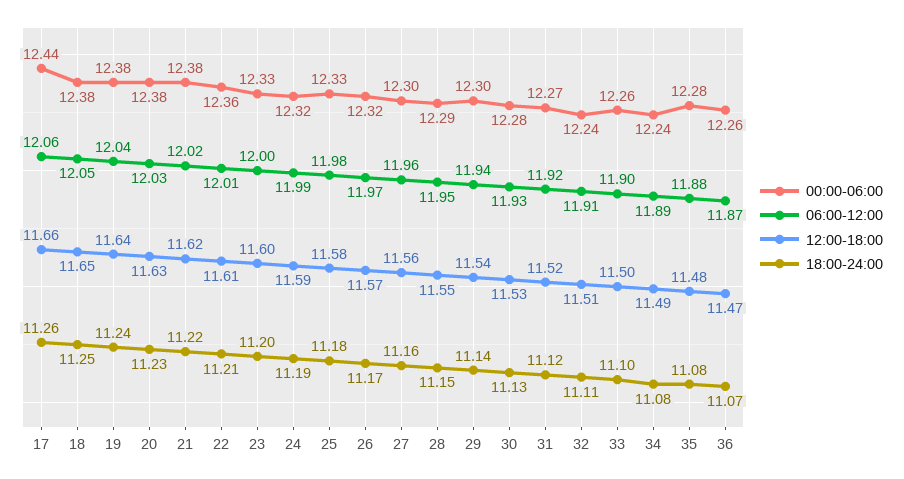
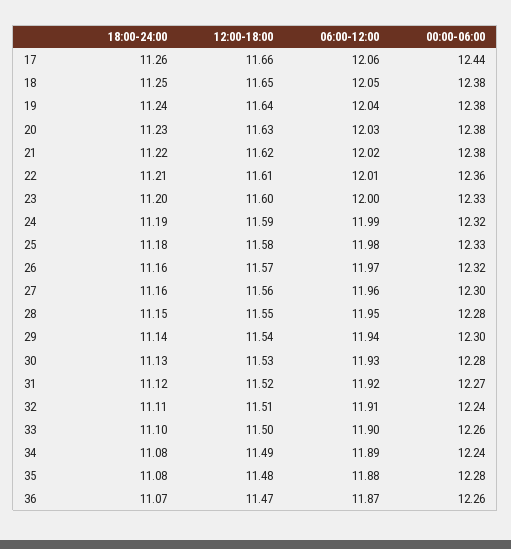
  {
    "00:00-06:00": {
      "17": 12.44,
      "18": 12.38,
      "19": 12.38,
      "20": 12.38,
      "21": 12.38,
      "22": 12.36,
      "23": 12.33,
      "24": 12.32,
      "25": 12.33,
      "26": 12.32,
      "27": 12.3,
-     "28": 12.29,
+     "28": 12.28,
      "29": 12.3,
      "30": 12.28,
      "31": 12.27,
      "32": 12.24,
      "33": 12.26,
      "34": 12.24,
      "35": 12.28,
      "36": 12.26
    },
    "06:00-12:00": {
      "17": 12.06,
      "18": 12.05,
      "19": 12.04,
      "20": 12.03,
      "21": 12.02,
      "22": 12.01,
      "23": 12,
      "24": 11.99,
      "25": 11.98,
      "26": 11.97,
      "27": 11.96,
      "28": 11.95,
      "29": 11.94,
      "30": 11.93,
      "31": 11.92,
      "32": 11.91,
      "33": 11.9,
      "34": 11.89,
      "35": 11.88,
      "36": 11.87
    },
    "12:00-18:00": {
      "17": 11.66,
      "18": 11.65,
      "19": 11.64,
      "20": 11.63,
      "21": 11.62,
      "22": 11.61,
      "23": 11.6,
      "24": 11.59,
      "25": 11.58,
      "26": 11.57,
      "27": 11.56,
      "28": 11.55,
      "29": 11.54,
      "30": 11.53,
      "31": 11.52,
      "32": 11.51,
      "33": 11.5,
      "34": 11.49,
      "35": 11.48,
      "36": 11.47
    },
    "18:00-24:00": {
      "17": 11.26,
      "18": 11.25,
      "19": 11.24,
      "20": 11.23,
      "21": 11.22,
      "22": 11.21,
      "23": 11.2,
      "24": 11.19,
      "25": 11.18,
-     "26": 11.17,
+     "26": 11.16,
      "27": 11.16,
      "28": 11.15,
      "29": 11.14,
      "30": 11.13,
      "31": 11.12,
      "32": 11.11,
      "33": 11.1,
      "34": 11.08,
      "35": 11.08,
      "36": 11.07
    }
  }

